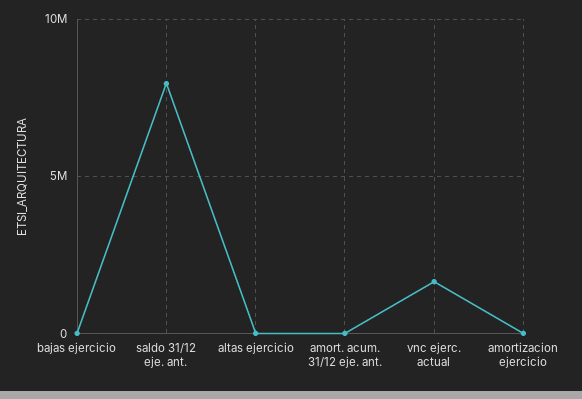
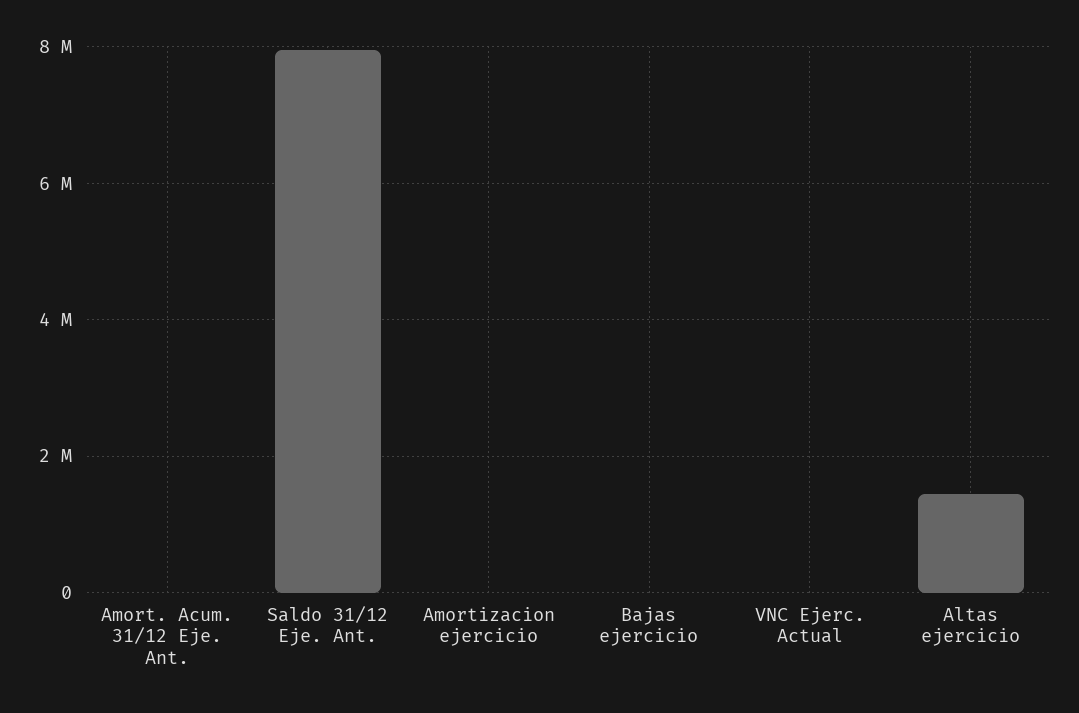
  {
    "bajas ejercicio": 0,
    "saldo 31/12 eje. ant.": 8000000,
-   "altas ejercicio": 0,
+   "altas ejercicio": 1400000,
    "amort. acum. 31/12 eje. ant.": 0,
-   "vnc ejerc. actual": 1500000,
+   "vnc ejerc. actual": 0,
    "amortizacion ejercicio": 0
  }

